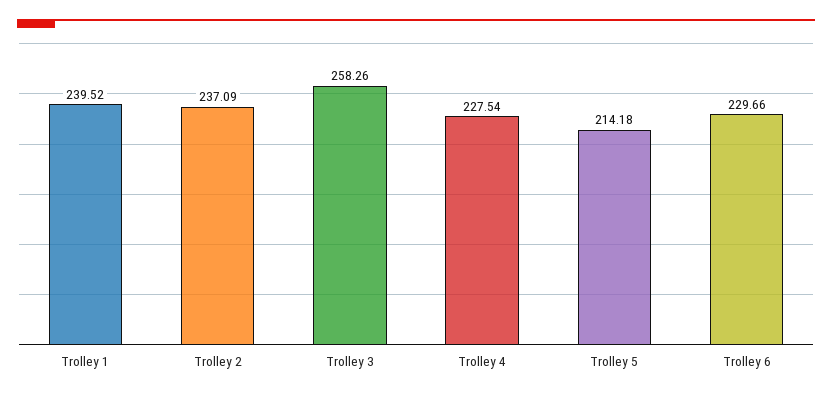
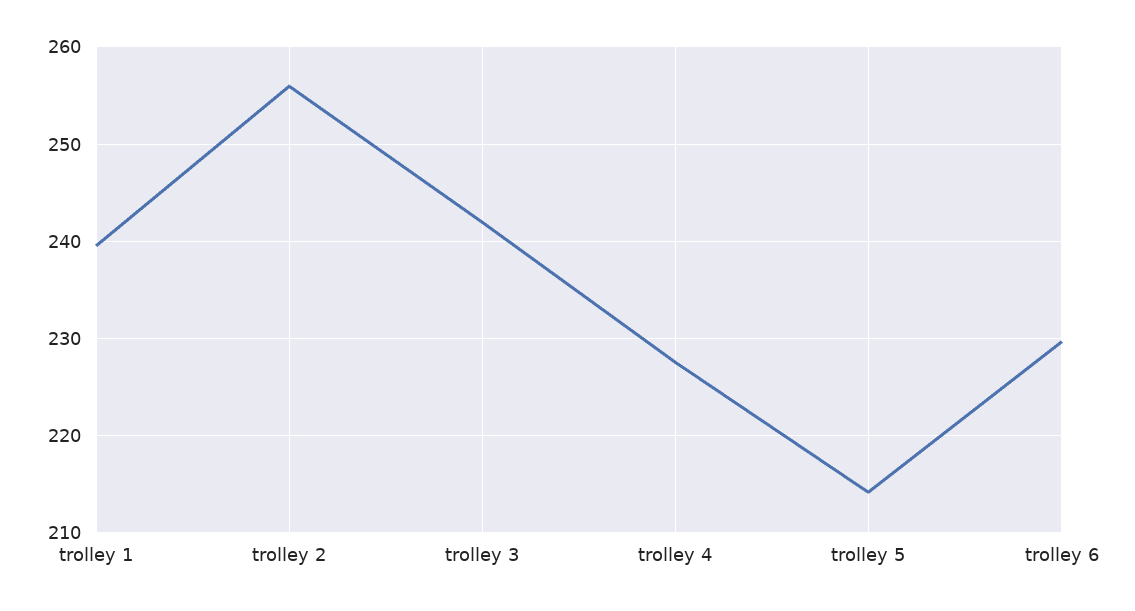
  {
    "Trolley 1": 239.52,
-   "Trolley 2": 237.09,
+   "Trolley 2": 256,
-   "Trolley 3": 258.26,
+   "Trolley 3": 242,
    "Trolley 4": 227.54,
    "Trolley 5": 214.18,
    "Trolley 6": 229.66
  }

